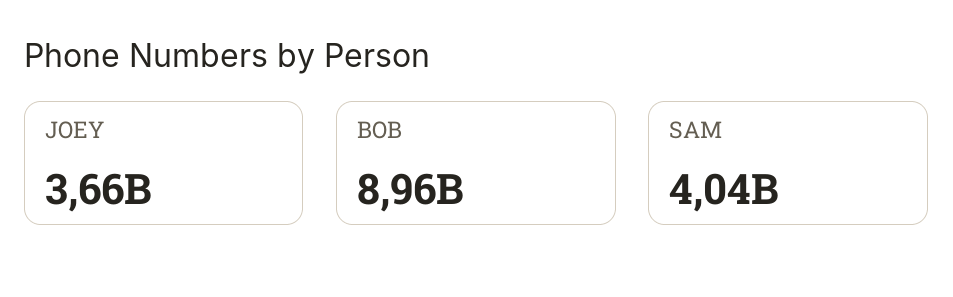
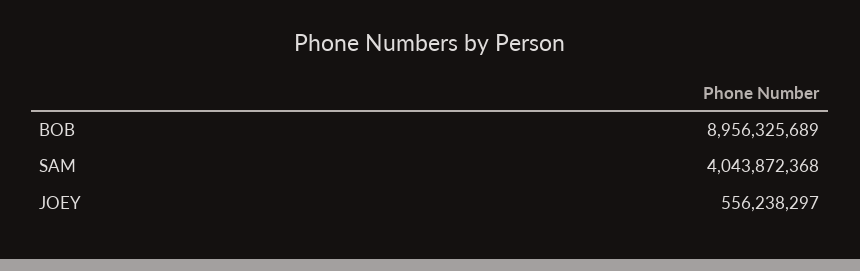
  {
-   "JOEY": 3660000000,
+   "JOEY": 556238297,
    "BOB": 8956325689,
    "SAM": 4043872368
  }

